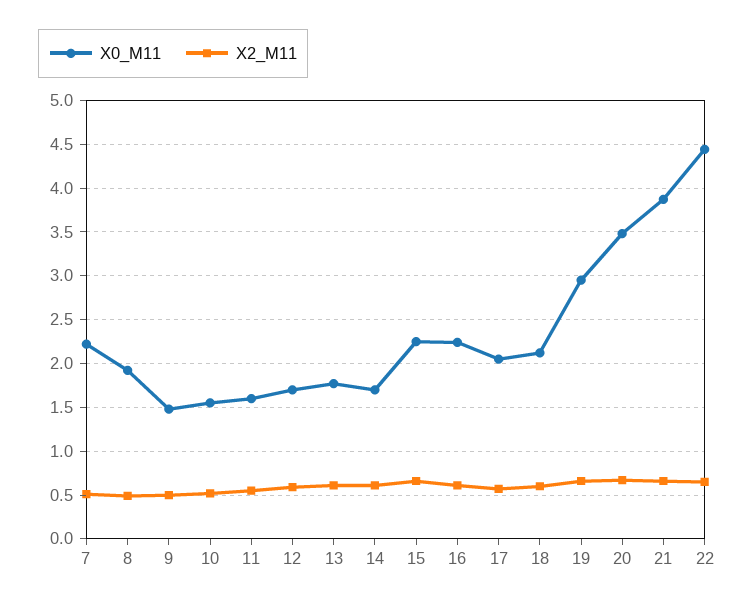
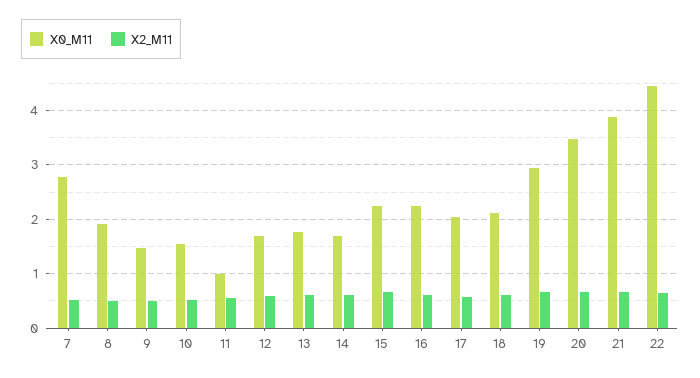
  {
    "X0_M11": {
-     "7": 2.2,
+     "7": 2.8,
      "8": 1.9,
      "9": 1.5,
      "10": 1.6,
-     "11": 1.6,
+     "11": 1,
      "12": 1.7,
      "13": 1.8,
      "14": 1.7,
      "15": 2.3,
      "16": 2.2,
      "17": 2.1,
      "18": 2.1,
      "19": 3,
      "20": 3.5,
      "21": 3.9,
      "22": 4.4
    },
    "X2_M11": {
      "7": 0.5,
      "8": 0.5,
      "9": 0.5,
      "10": 0.5,
      "11": 0.6,
      "12": 0.6,
      "13": 0.6,
      "14": 0.6,
      "15": 0.7,
      "16": 0.6,
      "17": 0.6,
      "18": 0.6,
      "19": 0.7,
      "20": 0.7,
      "21": 0.7,
      "22": 0.7
    }
  }

